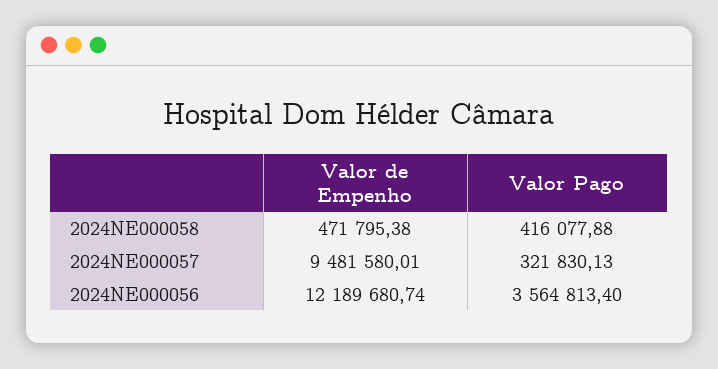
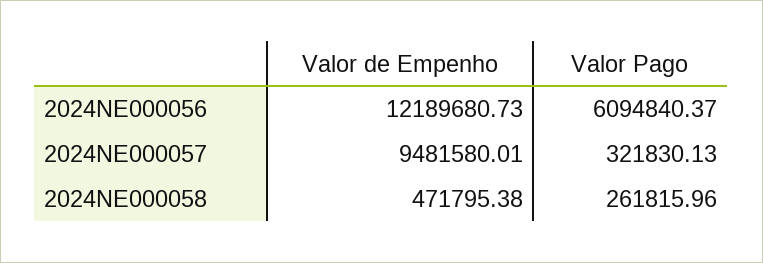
  {
    "Valor de Empenho": {
      "2024NE000058": 471795.38,
      "2024NE000057": 9481580.01,
-     "2024NE000056": 12189680.74
+     "2024NE000056": 12189680.73
    },
    "Valor Pago": {
-     "2024NE000058": 416077.88,
+     "2024NE000058": 261815.96,
      "2024NE000057": 321830.13,
-     "2024NE000056": 3564813.4
+     "2024NE000056": 6094840.37
    }
  }

